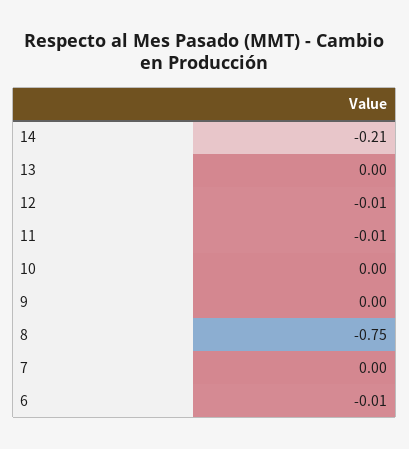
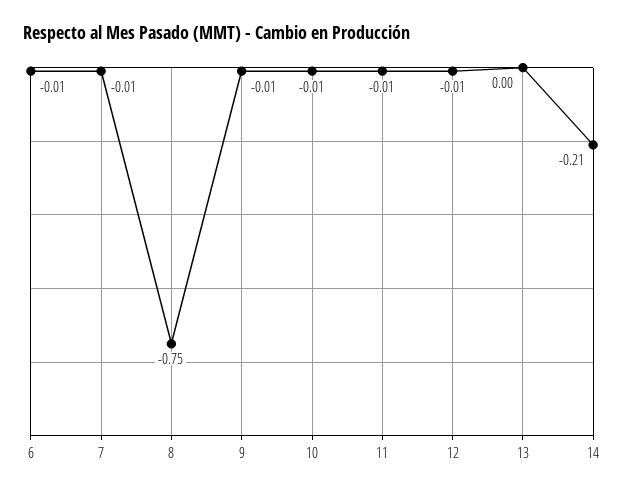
  {
    "14": -0.21,
    "13": 0,
    "12": -0.01,
    "11": -0.01,
-   "10": 0,
+   "10": -0.01,
-   "9": 0,
+   "9": -0.01,
    "8": -0.75,
-   "7": 0,
+   "7": -0.01,
    "6": -0.01
  }

